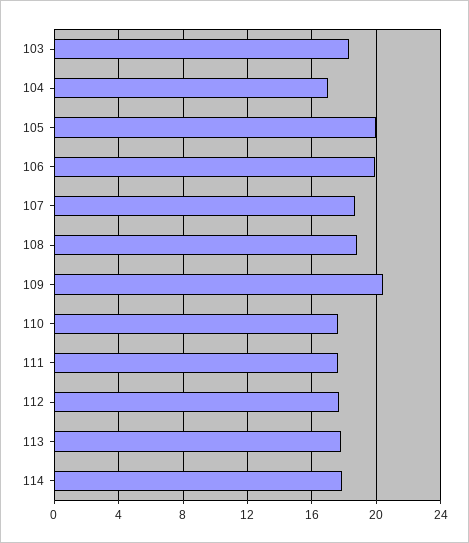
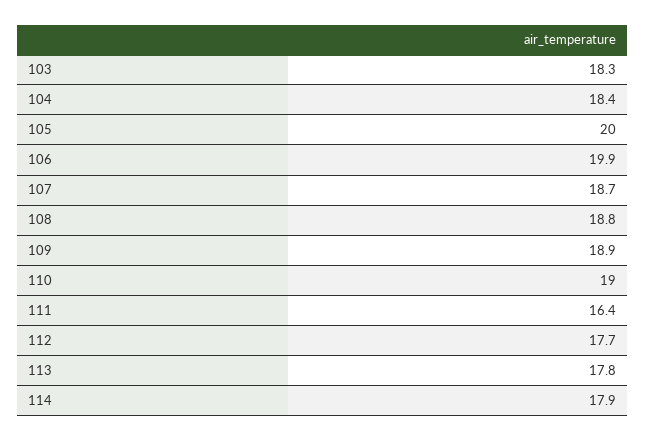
  {
    "103": 18.3,
-   "104": 17,
+   "104": 18.4,
    "105": 20,
    "106": 19.9,
    "107": 18.7,
    "108": 18.8,
-   "109": 20.5,
+   "109": 18.9,
-   "110": 17.5,
+   "110": 19,
-   "111": 17.5,
+   "111": 16.4,
    "112": 17.7,
    "113": 17.8,
    "114": 17.9
  }

